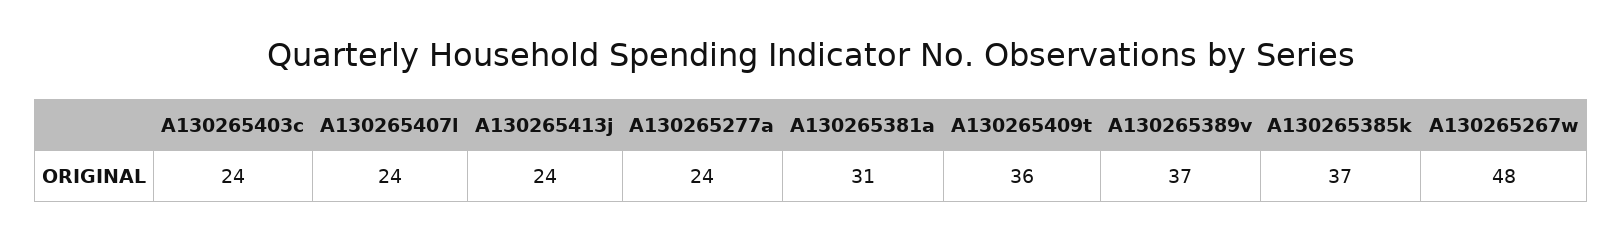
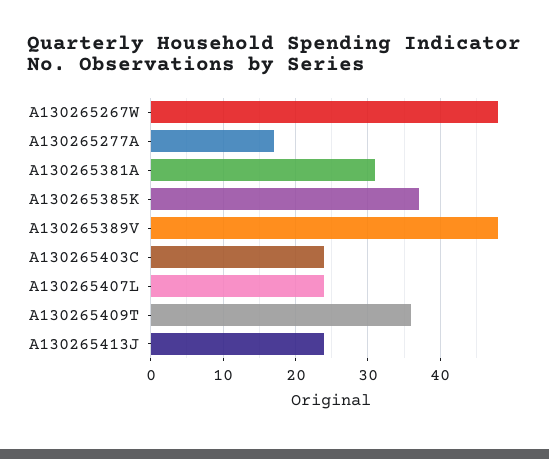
  {
    "A130265403c": 24,
    "A130265407l": 24,
    "A130265413j": 24,
-   "A130265277a": 24,
+   "A130265277a": 17,
    "A130265381a": 31,
    "A130265409t": 36,
-   "A130265389v": 37,
+   "A130265389v": 48,
    "A130265385k": 37,
    "A130265267w": 48
  }

